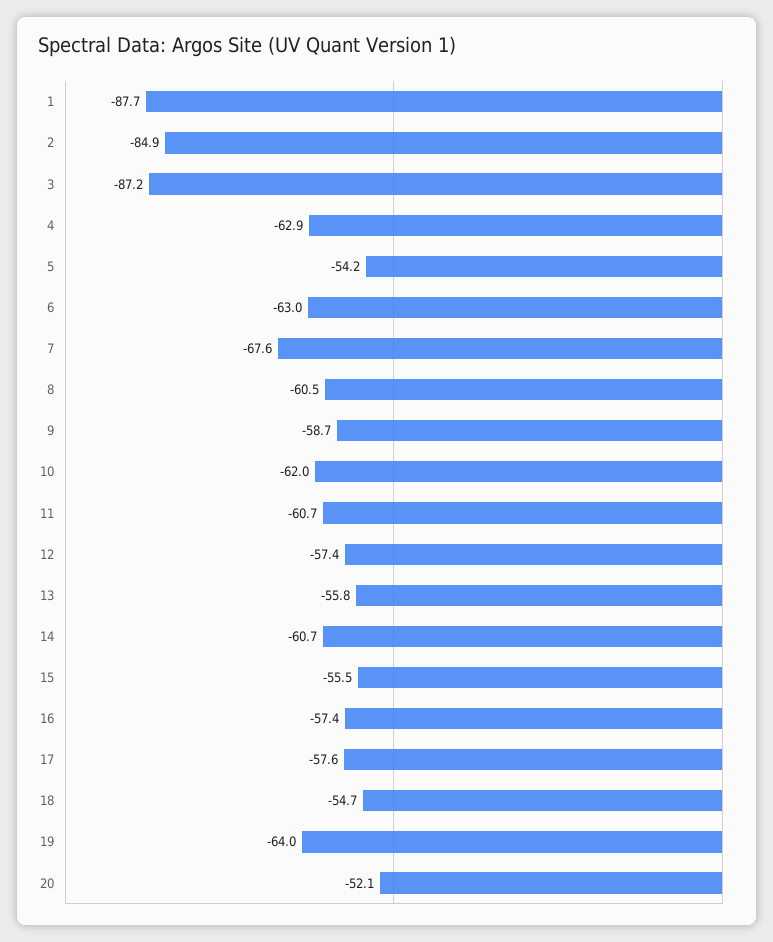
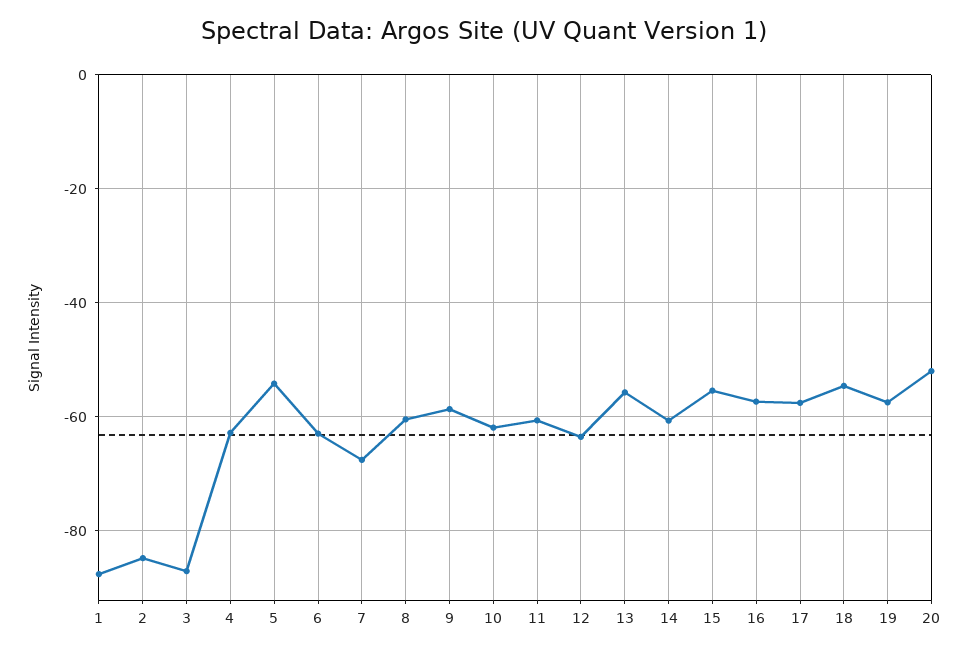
  {
    "1": -87.7,
    "2": -84.9,
    "3": -87.2,
    "4": -62.9,
    "5": -54.2,
    "6": -63,
    "7": -67.6,
    "8": -60.5,
    "9": -58.7,
    "10": -62,
    "11": -60.7,
-   "12": -57.4,
+   "12": -64,
    "13": -55.8,
    "14": -60.7,
    "15": -55.5,
    "16": -57.4,
    "17": -57.6,
    "18": -54.7,
-   "19": -64,
+   "19": -58,
    "20": -52.1
  }

